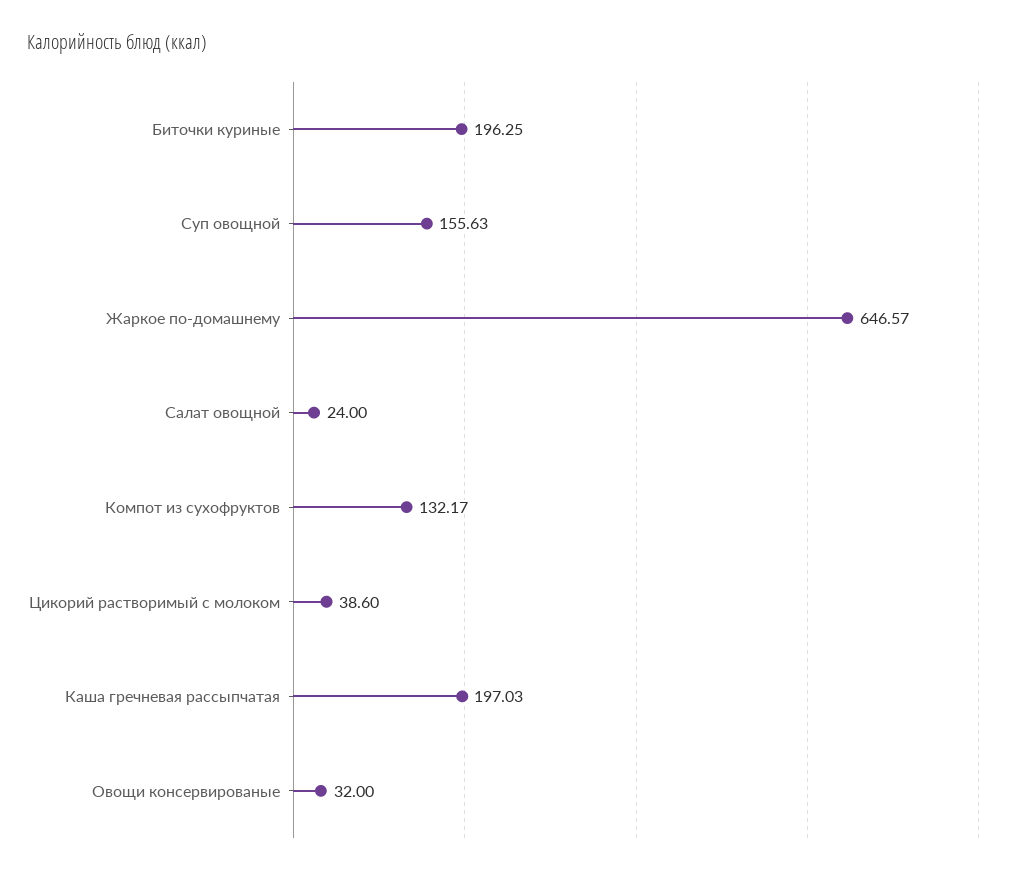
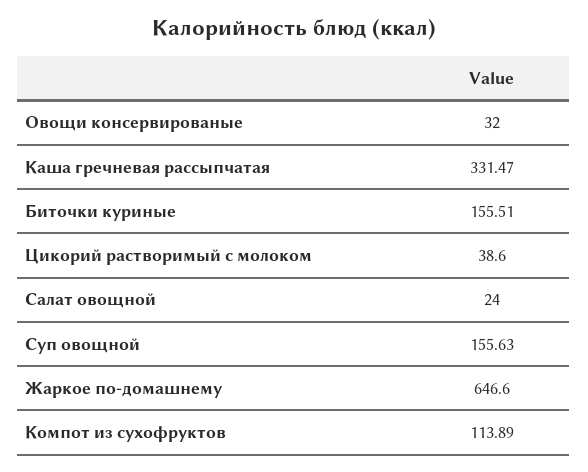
  {
-   "Биточки куриные": 196.25,
+   "Биточки куриные": 155.51,
    "Суп овощной": 155.63,
-   "Жаркое по-домашнему": 646.57,
+   "Жаркое по-домашнему": 646.6,
    "Салат овощной": 24,
-   "Компот из сухофруктов": 132.17,
+   "Компот из сухофруктов": 113.89,
    "Цикорий растворимый с молоком": 38.6,
-   "Каша гречневая рассыпчатая": 197.03,
+   "Каша гречневая рассыпчатая": 331.47,
    "Овощи консервированые": 32
  }

